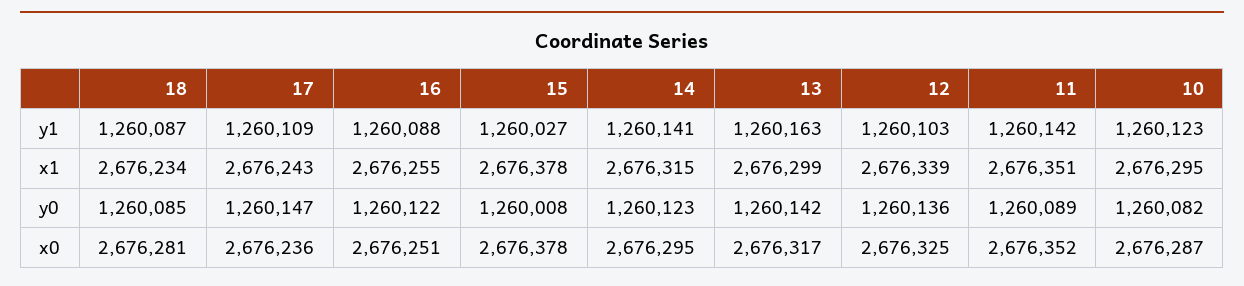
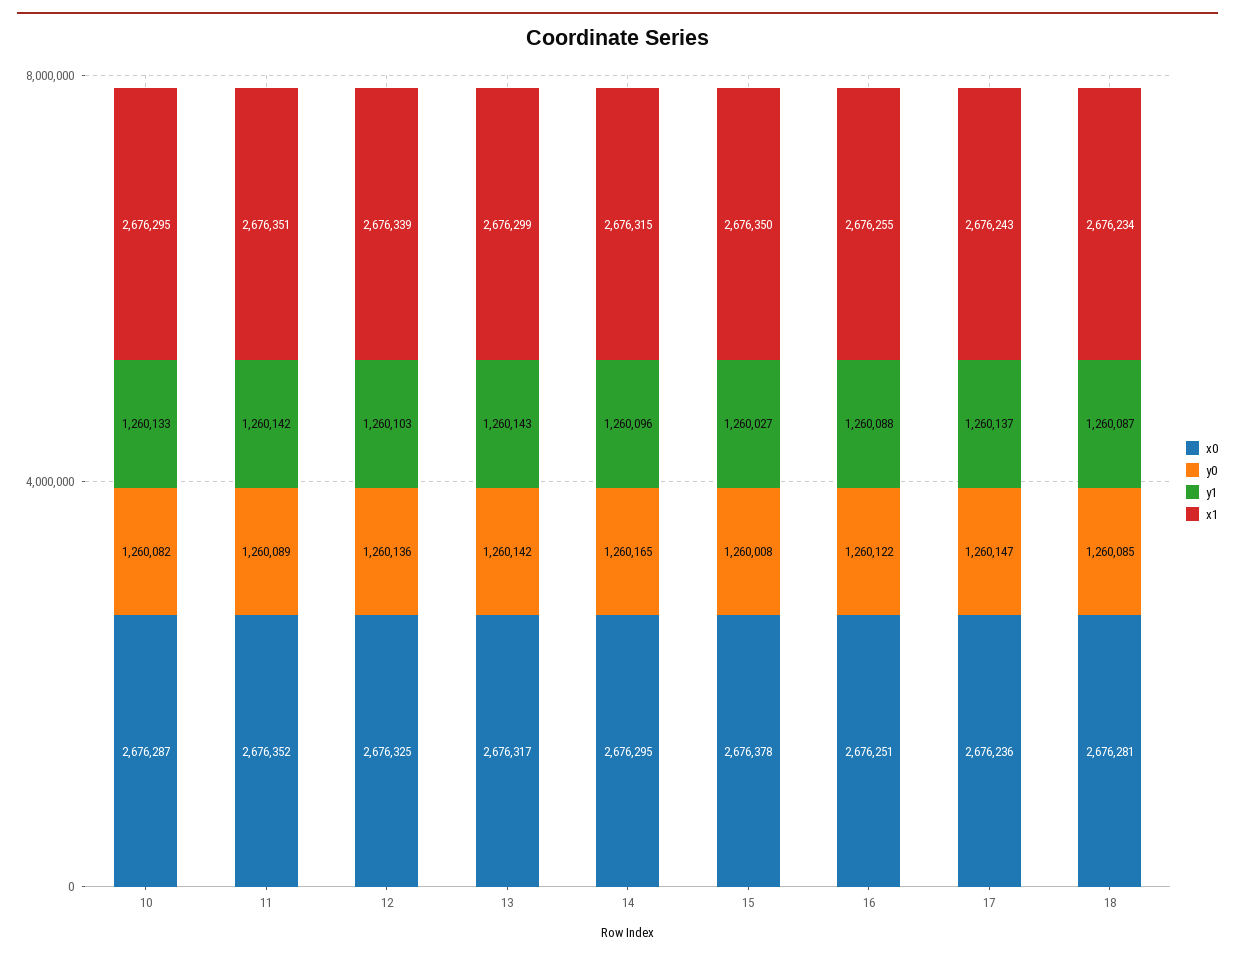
  {
    "y1": {
      "18": 1260087,
-     "17": 1260109,
+     "17": 1260137,
      "16": 1260088,
      "15": 1260027,
-     "14": 1260141,
+     "14": 1260096,
-     "13": 1260163,
+     "13": 1260143,
      "12": 1260103,
      "11": 1260142,
-     "10": 1260123
+     "10": 1260133
    },
    "x1": {
      "18": 2676234,
      "17": 2676243,
      "16": 2676255,
-     "15": 2676378,
+     "15": 2676350,
      "14": 2676315,
      "13": 2676299,
      "12": 2676339,
      "11": 2676351,
      "10": 2676295
    },
    "y0": {
      "18": 1260085,
      "17": 1260147,
      "16": 1260122,
      "15": 1260008,
-     "14": 1260123,
+     "14": 1260165,
      "13": 1260142,
      "12": 1260136,
      "11": 1260089,
      "10": 1260082
    },
    "x0": {
      "18": 2676281,
      "17": 2676236,
      "16": 2676251,
      "15": 2676378,
      "14": 2676295,
      "13": 2676317,
      "12": 2676325,
      "11": 2676352,
      "10": 2676287
    }
  }

